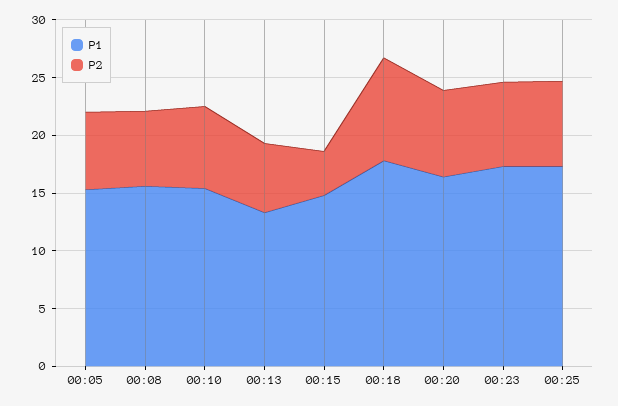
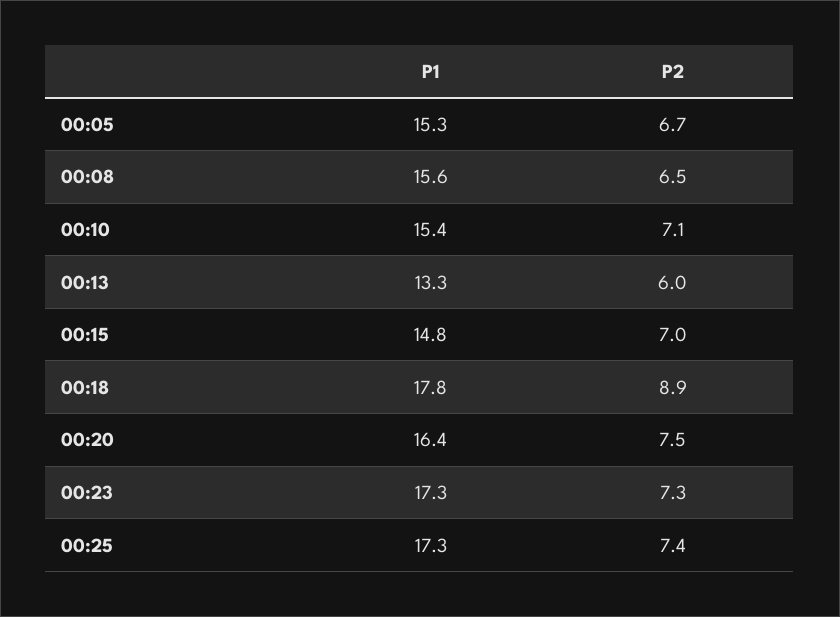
  {
    "P1": {
      "00:05": 15.3,
      "00:08": 15.6,
      "00:10": 15.4,
      "00:13": 13.3,
      "00:15": 14.8,
      "00:18": 17.8,
      "00:20": 16.4,
      "00:23": 17.3,
      "00:25": 17.3
    },
    "P2": {
      "00:05": 6.7,
      "00:08": 6.5,
      "00:10": 7.1,
      "00:13": 6,
-     "00:15": 4,
+     "00:15": 7,
      "00:18": 8.9,
      "00:20": 7.5,
      "00:23": 7.3,
      "00:25": 7.4
    }
  }

